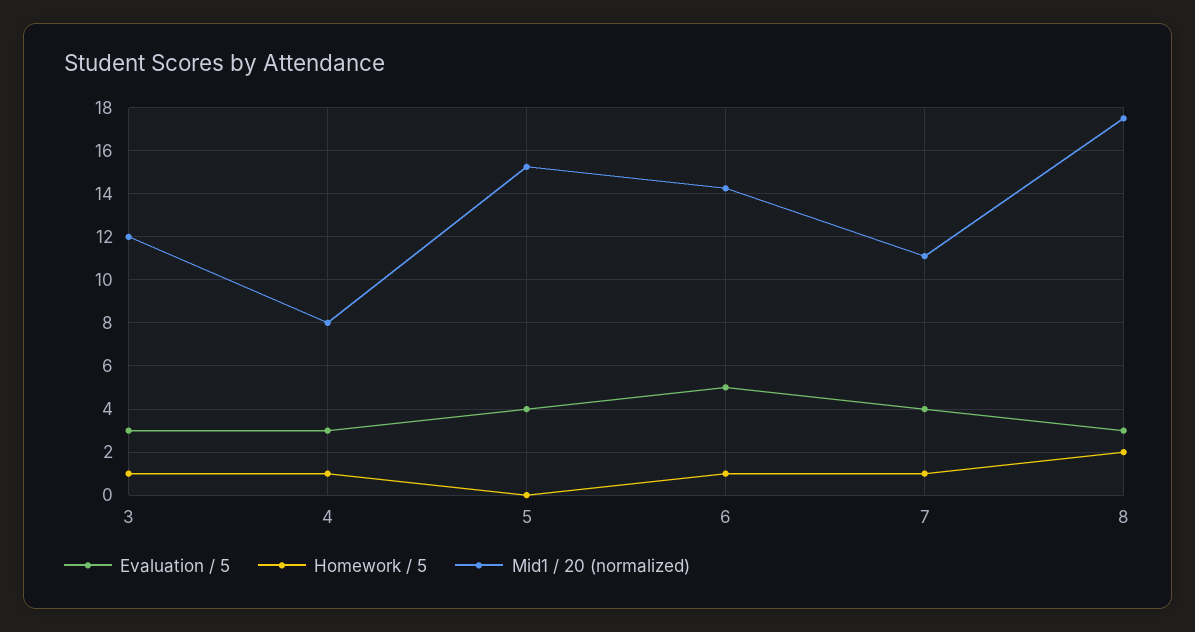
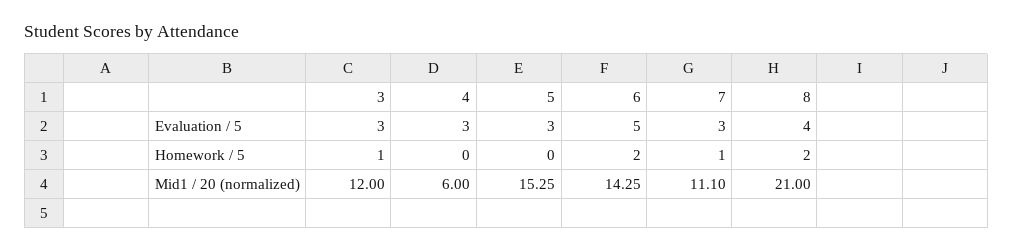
  {
    "Evaluation / 5": {
      "3": 3,
      "4": 3,
-     "5": 4,
+     "5": 3,
      "6": 5,
-     "7": 4,
+     "7": 3,
-     "8": 3
+     "8": 4
    },
    "Homework / 5": {
      "3": 1,
-     "4": 1,
+     "4": 0,
      "5": 0,
-     "6": 1,
+     "6": 2,
      "7": 1,
      "8": 2
    },
    "Mid1 / 20 (normalized)": {
      "3": 12,
-     "4": 8,
+     "4": 6,
      "5": 15.25,
      "6": 14.25,
      "7": 11.1,
-     "8": 17.5
+     "8": 21
    }
  }

